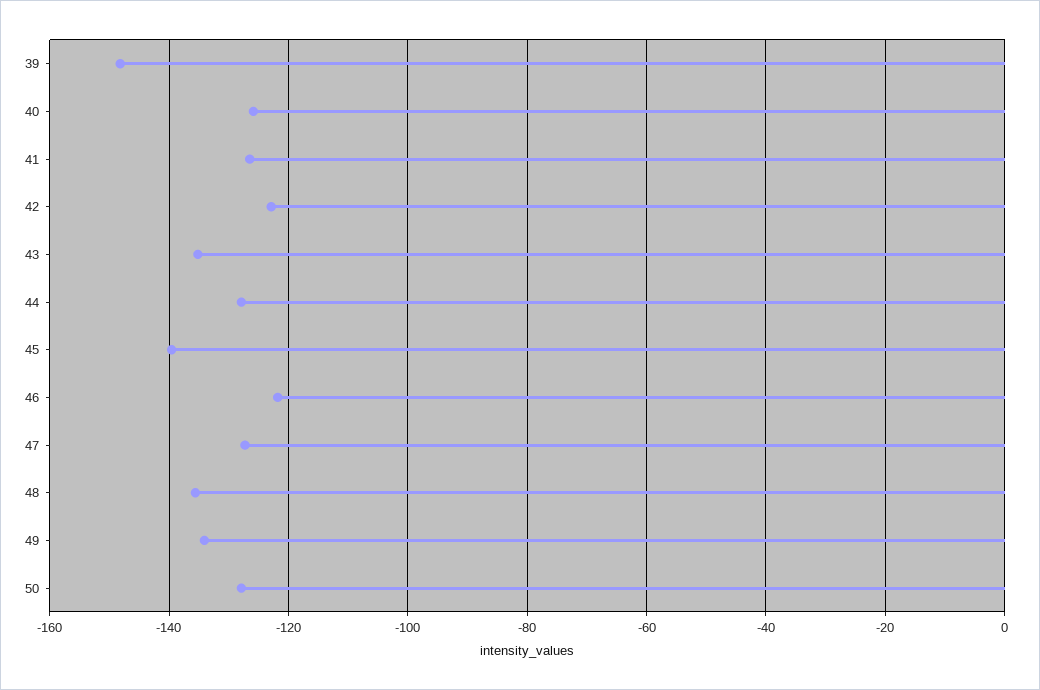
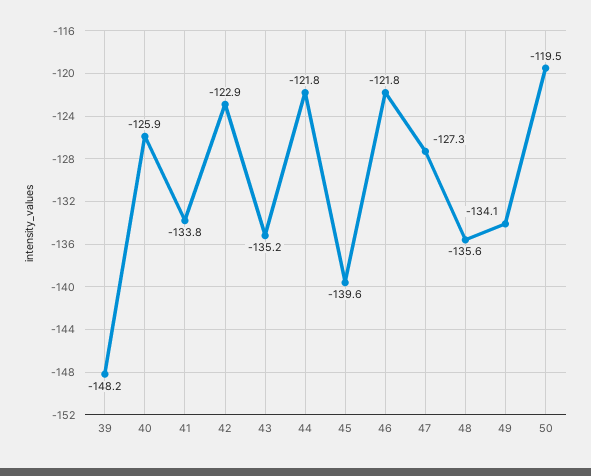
  {
    "39": -148.2,
    "40": -125.9,
-   "41": -126,
+   "41": -133.8,
    "42": -122.9,
    "43": -135.2,
-   "44": -128,
+   "44": -121.8,
    "45": -139.6,
    "46": -121.8,
    "47": -127.3,
    "48": -135.6,
    "49": -134.1,
-   "50": -128
+   "50": -119.5
  }

